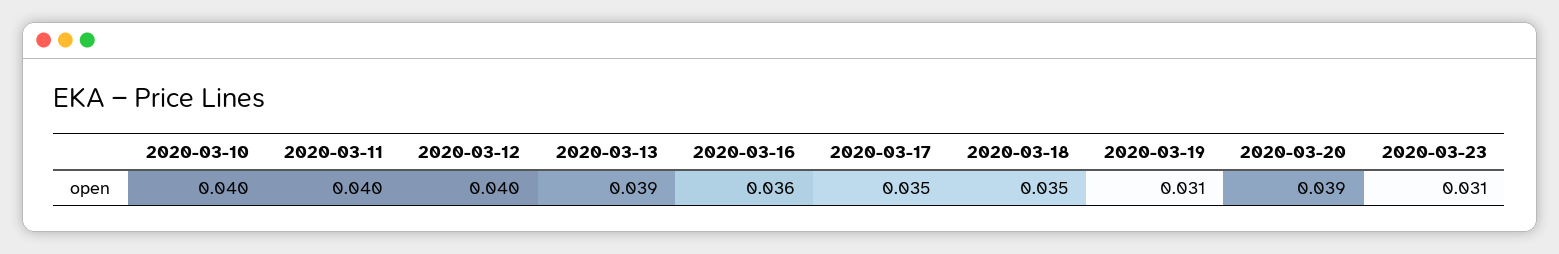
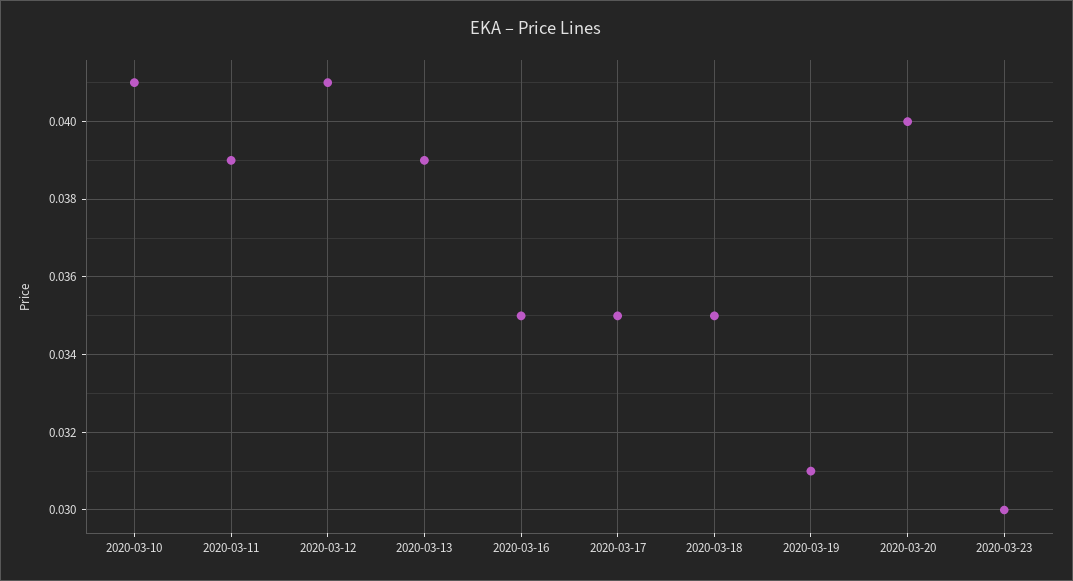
  {
-   "2020-03-10": 0.04,
+   "2020-03-10": 0.041,
-   "2020-03-11": 0.04,
+   "2020-03-11": 0.039,
-   "2020-03-12": 0.04,
+   "2020-03-12": 0.041,
    "2020-03-13": 0.039,
-   "2020-03-16": 0.036,
+   "2020-03-16": 0.035,
    "2020-03-17": 0.035,
    "2020-03-18": 0.035,
    "2020-03-19": 0.031,
-   "2020-03-20": 0.039,
+   "2020-03-20": 0.04,
-   "2020-03-23": 0.031
+   "2020-03-23": 0.03
  }

